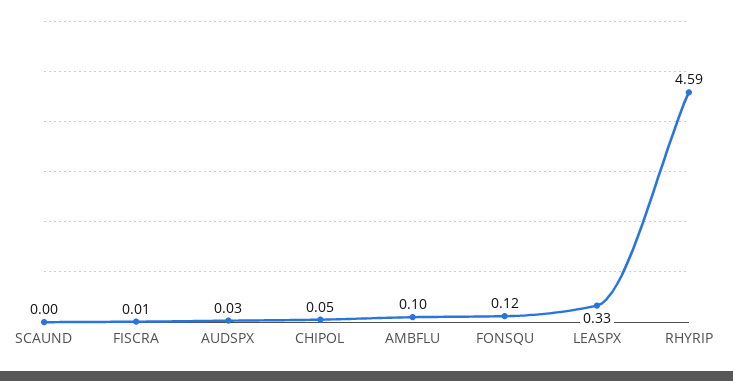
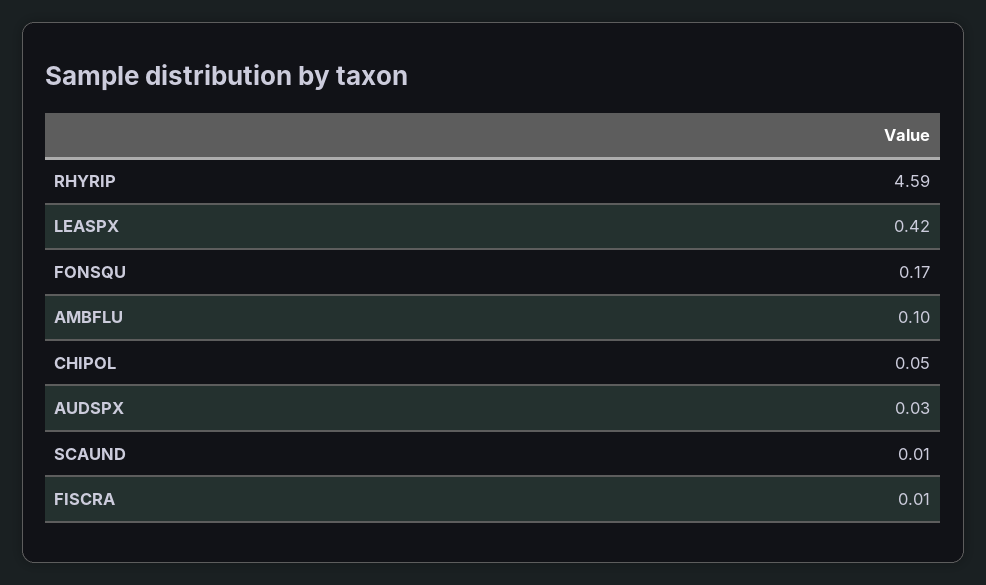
  {
-   "SCAUND": 0,
+   "SCAUND": 0.01,
    "FISCRA": 0.01,
    "AUDSPX": 0.03,
    "CHIPOL": 0.05,
    "AMBFLU": 0.1,
-   "FONSQU": 0.12,
+   "FONSQU": 0.17,
-   "LEASPX": 0.33,
+   "LEASPX": 0.42,
    "RHYRIP": 4.59
  }

